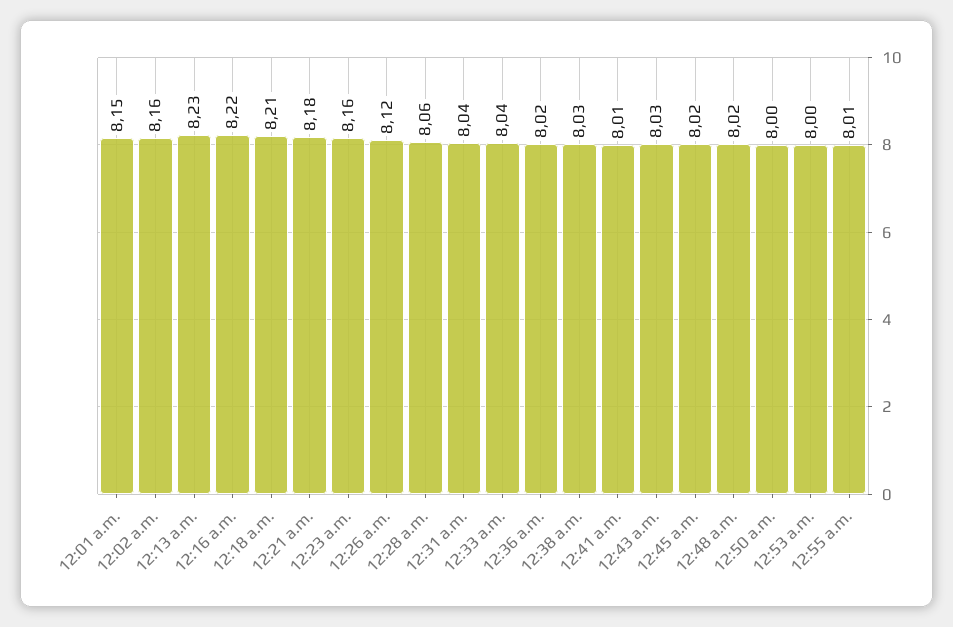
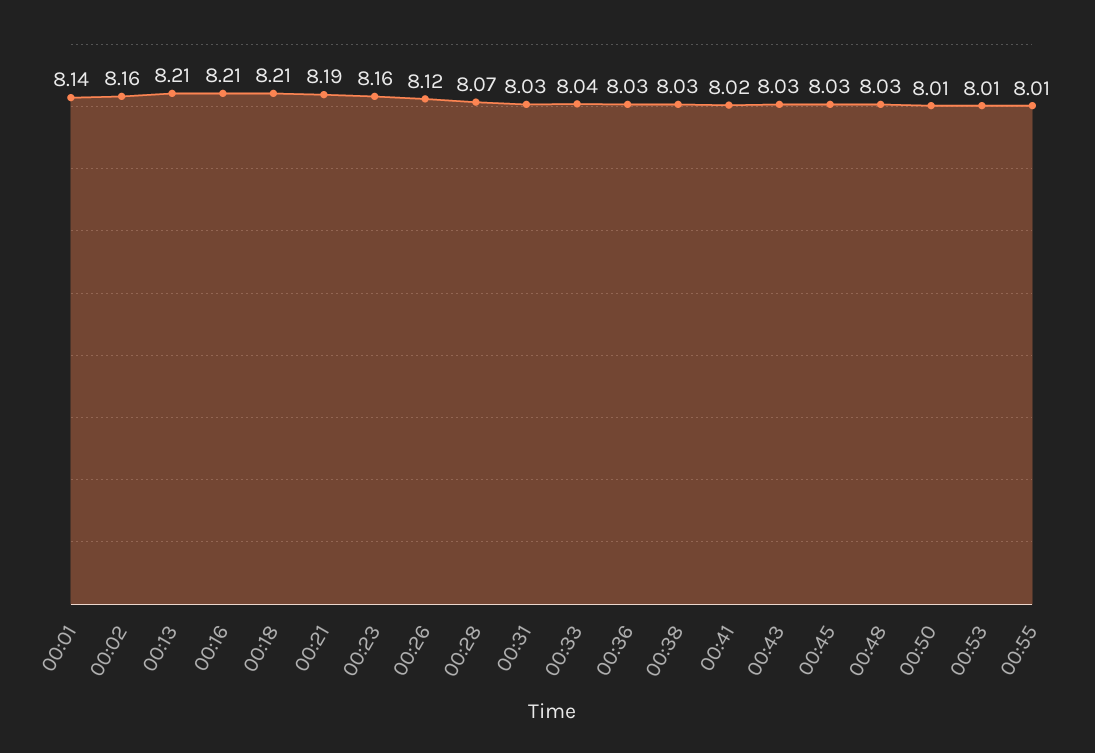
  {
-   "12:01 a.m.": 8.15,
+   "12:01 a.m.": 8.14,
    "12:02 a.m.": 8.16,
-   "12:13 a.m.": 8.23,
+   "12:13 a.m.": 8.21,
-   "12:16 a.m.": 8.22,
+   "12:16 a.m.": 8.21,
    "12:18 a.m.": 8.21,
-   "12:21 a.m.": 8.18,
+   "12:21 a.m.": 8.19,
    "12:23 a.m.": 8.16,
    "12:26 a.m.": 8.12,
-   "12:28 a.m.": 8.06,
+   "12:28 a.m.": 8.07,
-   "12:31 a.m.": 8.04,
+   "12:31 a.m.": 8.03,
    "12:33 a.m.": 8.04,
-   "12:36 a.m.": 8.02,
+   "12:36 a.m.": 8.03,
    "12:38 a.m.": 8.03,
-   "12:41 a.m.": 8.01,
+   "12:41 a.m.": 8.02,
    "12:43 a.m.": 8.03,
-   "12:45 a.m.": 8.02,
+   "12:45 a.m.": 8.03,
-   "12:48 a.m.": 8.02,
+   "12:48 a.m.": 8.03,
-   "12:50 a.m.": 8,
+   "12:50 a.m.": 8.01,
-   "12:53 a.m.": 8,
+   "12:53 a.m.": 8.01,
    "12:55 a.m.": 8.01
  }

